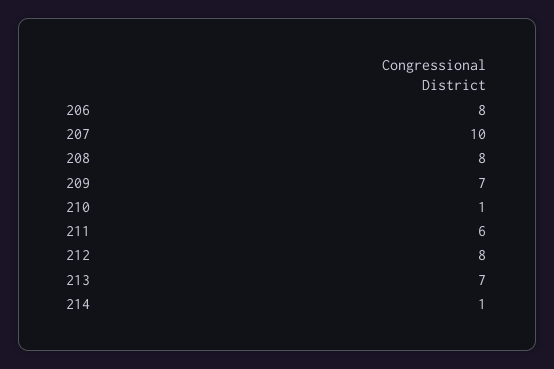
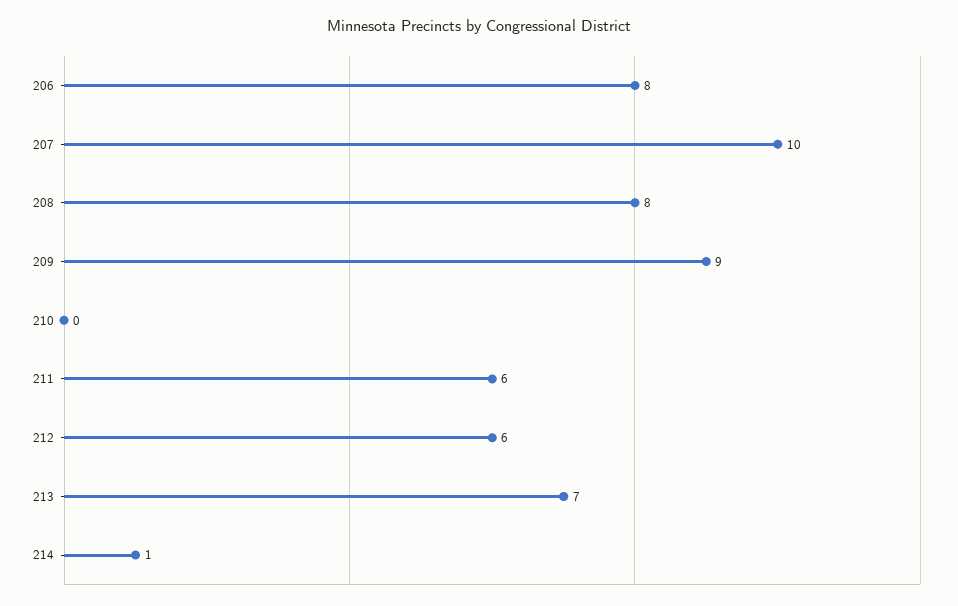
  {
    "206": 8,
    "207": 10,
    "208": 8,
-   "209": 7,
+   "209": 9,
-   "210": 1,
+   "210": 0,
    "211": 6,
-   "212": 8,
+   "212": 6,
    "213": 7,
    "214": 1
  }

